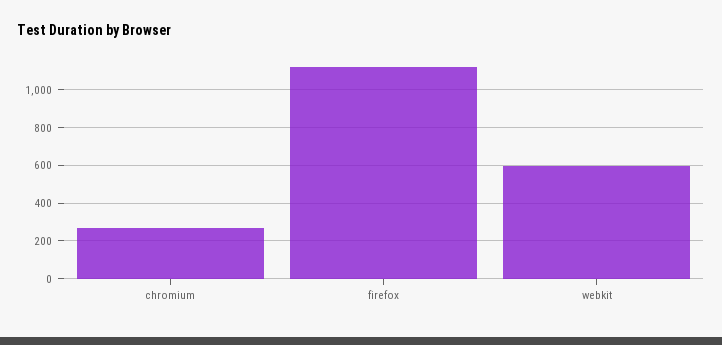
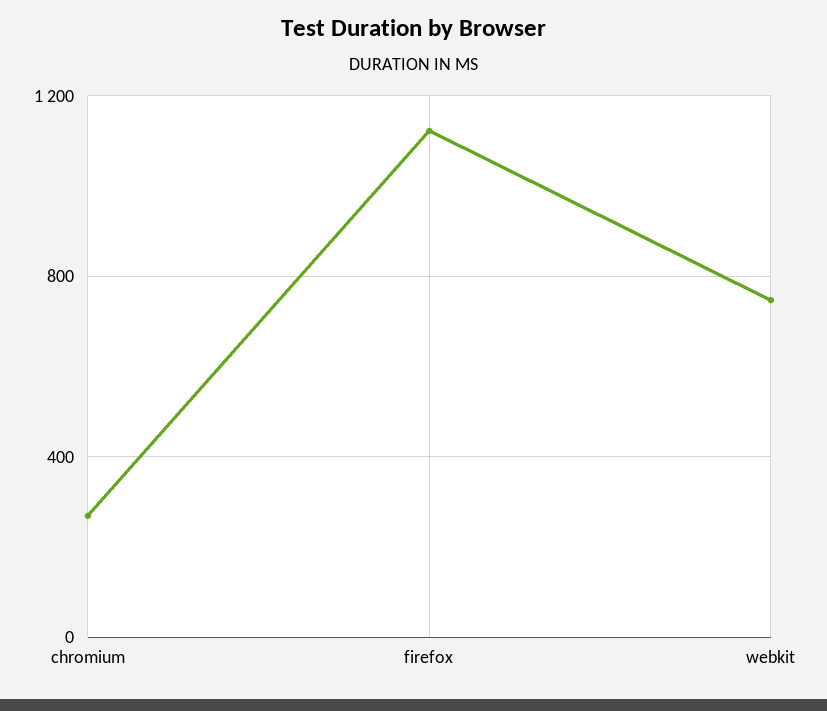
  {
    "chromium": 250,
    "firefox": 1100,
-   "webkit": 600
+   "webkit": 750
  }

